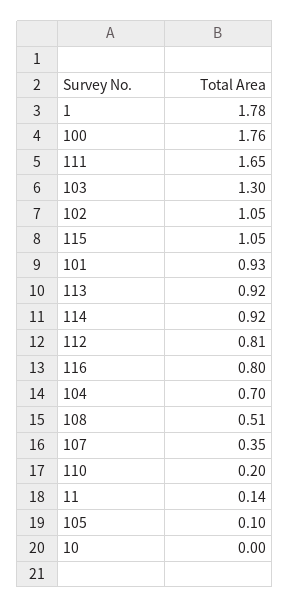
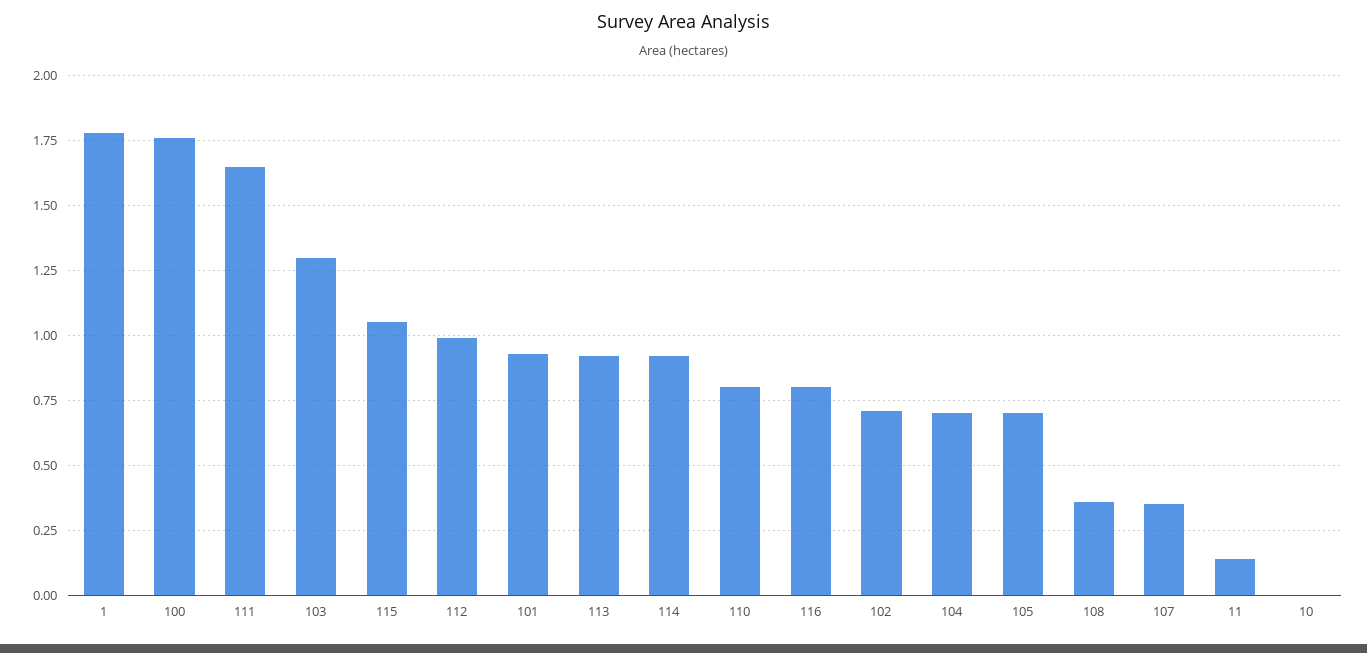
  {
    "1": 1.78,
    "100": 1.76,
    "111": 1.65,
    "103": 1.3,
-   "102": 1.05,
+   "102": 0.7,
    "115": 1.05,
    "101": 0.93,
    "113": 0.92,
    "114": 0.92,
-   "112": 0.81,
+   "112": 1,
    "116": 0.8,
    "104": 0.7,
-   "108": 0.51,
+   "108": 0.35,
    "107": 0.35,
-   "110": 0.2,
+   "110": 0.8,
    "11": 0.14,
-   "105": 0.1,
+   "105": 0.7,
    "10": 0
  }

